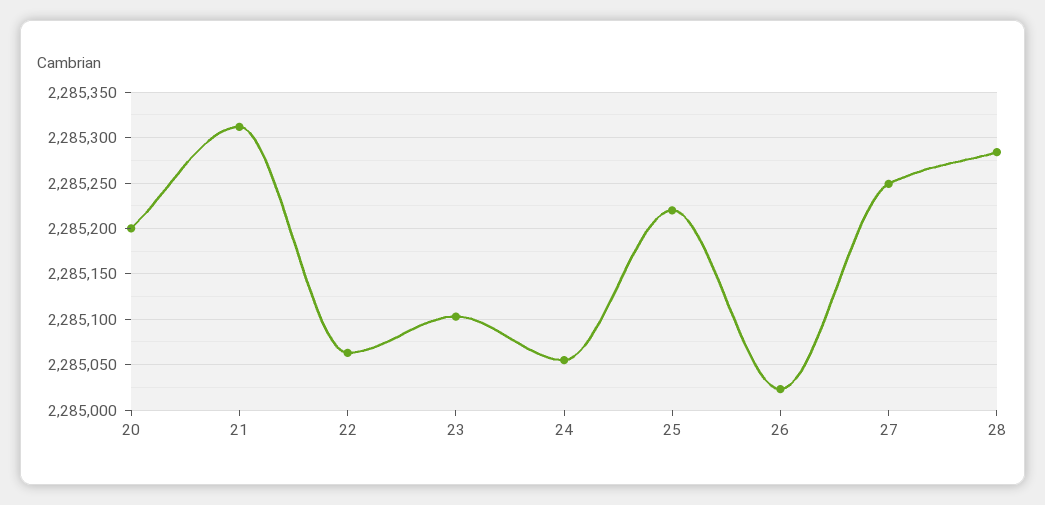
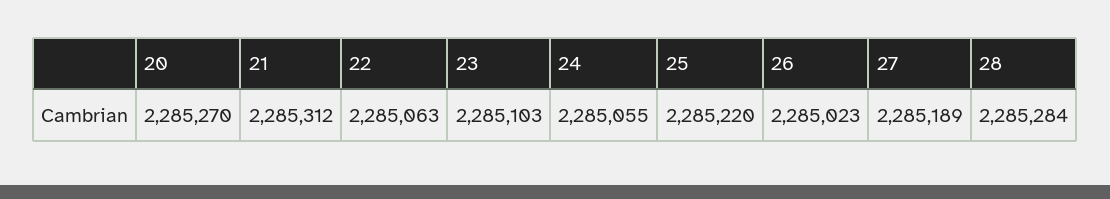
  {
-   "20": 2285200,
+   "20": 2285270,
    "21": 2285312,
    "22": 2285063,
    "23": 2285103,
    "24": 2285055,
    "25": 2285220,
    "26": 2285023,
-   "27": 2285250,
+   "27": 2285189,
    "28": 2285284
  }

